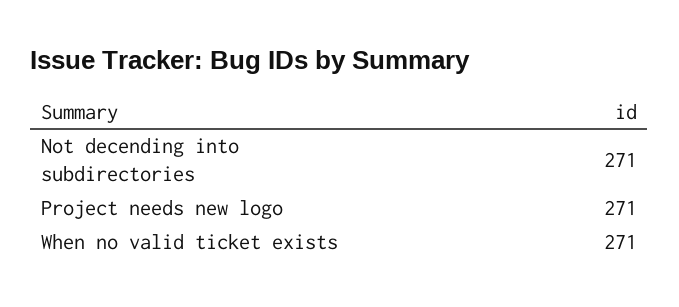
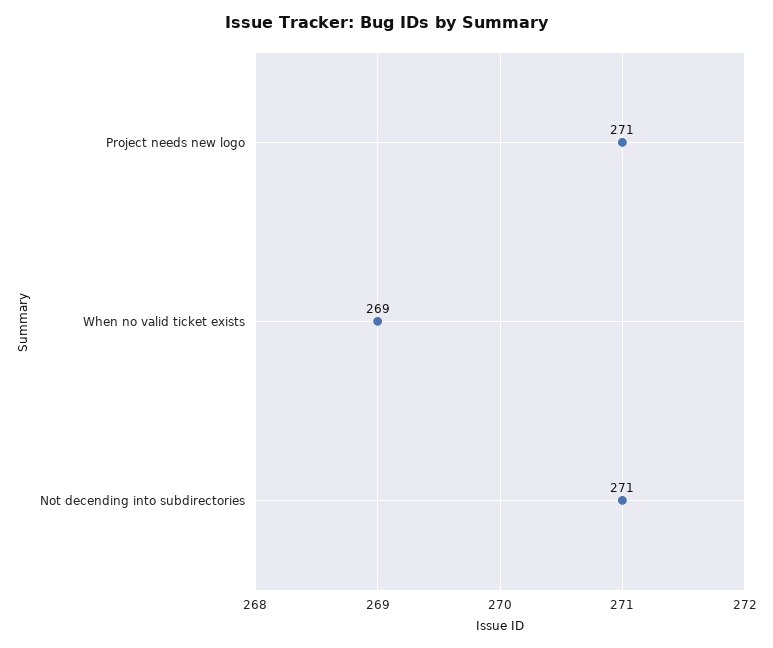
  {
    "Not decending into subdirectories": 271,
    "Project needs new logo": 271,
-   "When no valid ticket exists": 271
+   "When no valid ticket exists": 269
  }

